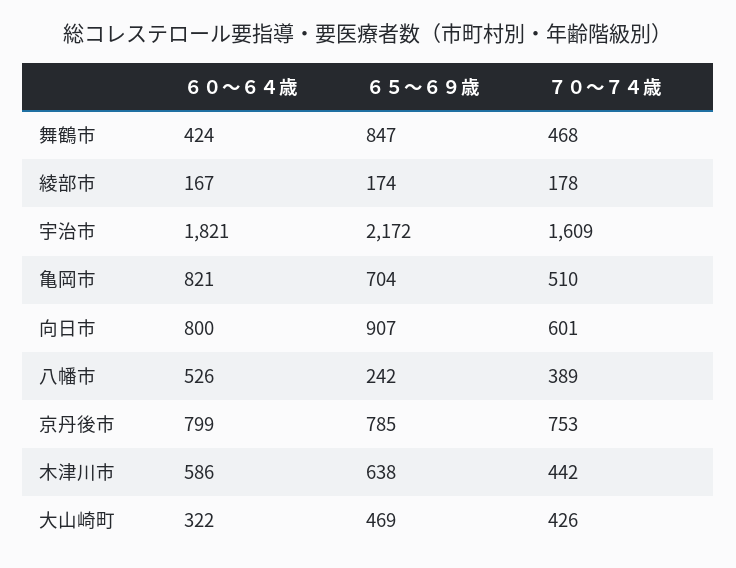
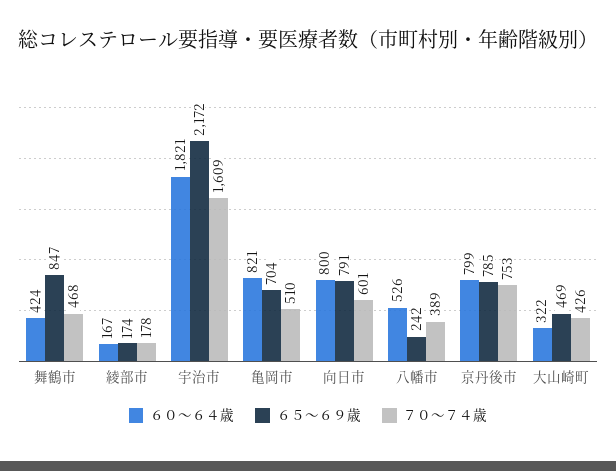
  {
    "６０～６４歳": {
      "舞鶴市": 424,
      "綾部市": 167,
      "宇治市": 1821,
      "亀岡市": 821,
      "向日市": 800,
      "八幡市": 526,
      "京丹後市": 799,
-     "木津川市": 586,
      "大山崎町": 322
    },
    "６５～６９歳": {
      "舞鶴市": 847,
      "綾部市": 174,
      "宇治市": 2172,
      "亀岡市": 704,
-     "向日市": 907,
+     "向日市": 791,
      "八幡市": 242,
      "京丹後市": 785,
-     "木津川市": 638,
      "大山崎町": 469
    },
    "７０～７４歳": {
      "舞鶴市": 468,
      "綾部市": 178,
      "宇治市": 1609,
      "亀岡市": 510,
      "向日市": 601,
      "八幡市": 389,
      "京丹後市": 753,
-     "木津川市": 442,
      "大山崎町": 426
    }
  }

